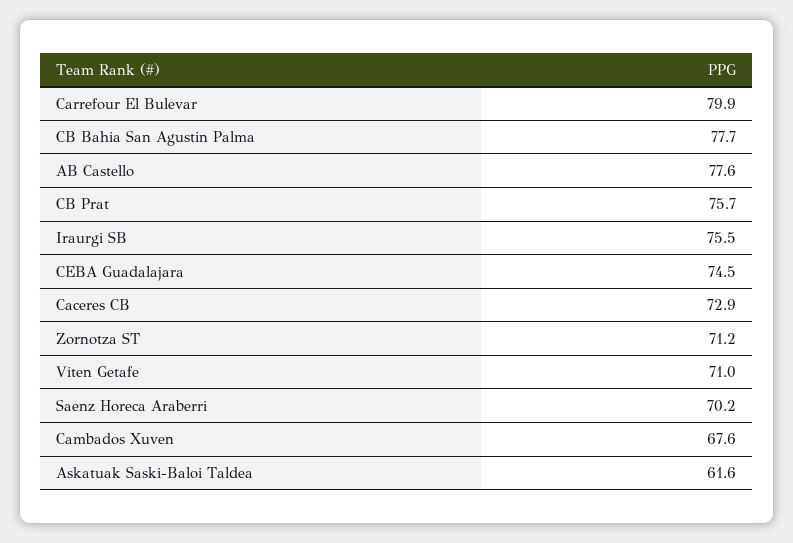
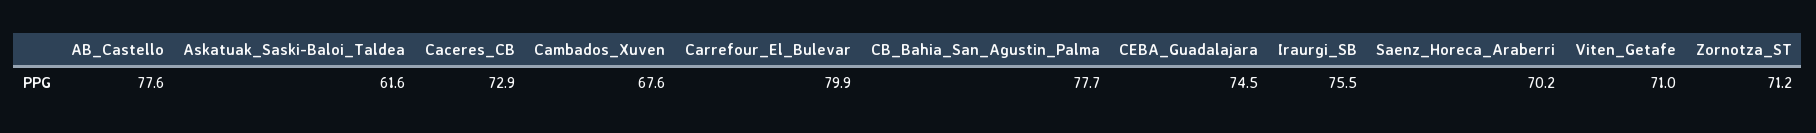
  {
    "Carrefour El Bulevar": 79.9,
    "CB Bahia San Agustin Palma": 77.7,
    "AB Castello": 77.6,
-   "CB Prat": 75.7,
    "Iraurgi SB": 75.5,
    "CEBA Guadalajara": 74.5,
    "Caceres CB": 72.9,
    "Zornotza ST": 71.2,
    "Viten Getafe": 71,
    "Saenz Horeca Araberri": 70.2,
    "Cambados Xuven": 67.6,
    "Askatuak Saski-Baloi Taldea": 61.6
  }

